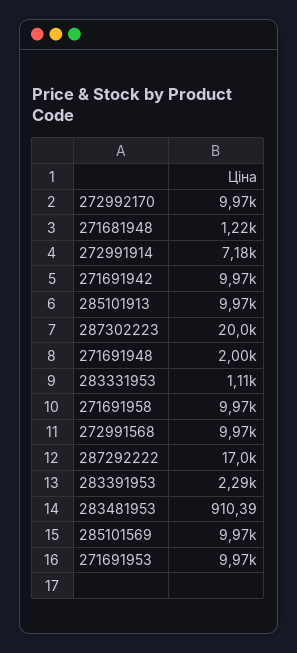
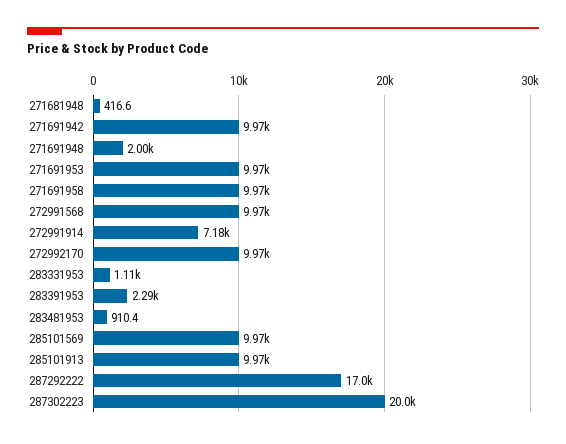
  {
    "272992170": 9970,
-   "271681948": 1220,
+   "271681948": 416.6,
    "272991914": 7180,
    "271691942": 9970,
    "285101913": 9970,
    "287302223": 20000,
    "271691948": 2000,
    "283331953": 1110,
    "271691958": 9970,
    "272991568": 9970,
    "287292222": 17000,
    "283391953": 2290,
    "283481953": 910.39,
    "285101569": 9970,
    "271691953": 9970
  }

